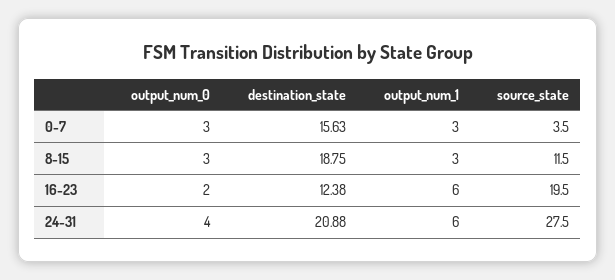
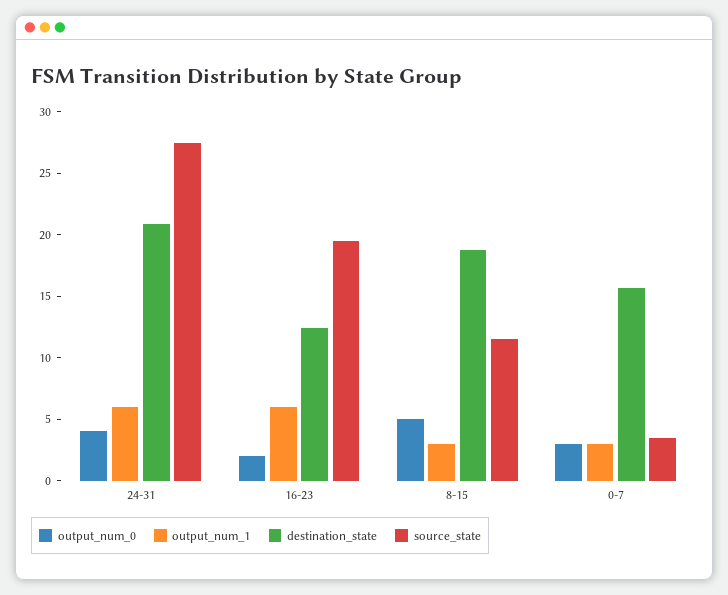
  {
    "output_num_0": {
      "0-7": 3,
-     "8-15": 3,
+     "8-15": 5,
      "16-23": 2,
      "24-31": 4
    },
    "destination_state": {
      "0-7": 15.63,
      "8-15": 18.75,
      "16-23": 12.38,
      "24-31": 20.88
    },
    "output_num_1": {
      "0-7": 3,
      "8-15": 3,
      "16-23": 6,
      "24-31": 6
    },
    "source_state": {
      "0-7": 3.5,
      "8-15": 11.5,
      "16-23": 19.5,
      "24-31": 27.5
    }
  }

